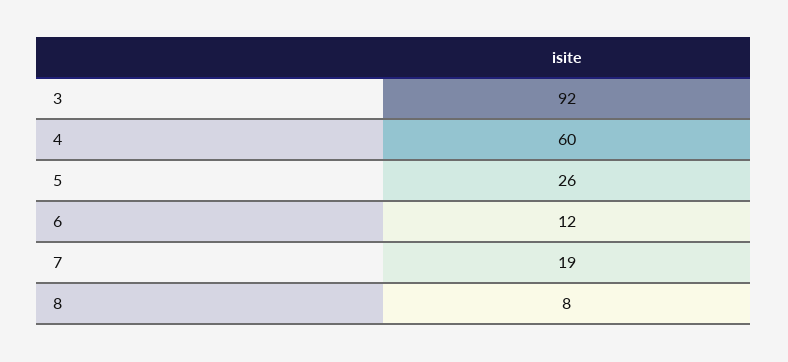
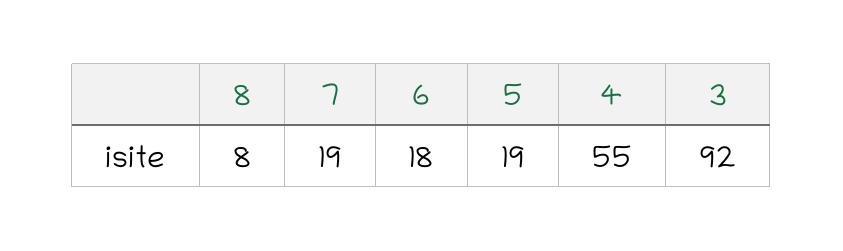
  {
    "3": 92,
-   "4": 60,
+   "4": 55,
-   "5": 26,
+   "5": 19,
-   "6": 12,
+   "6": 18,
    "7": 19,
    "8": 8
  }

